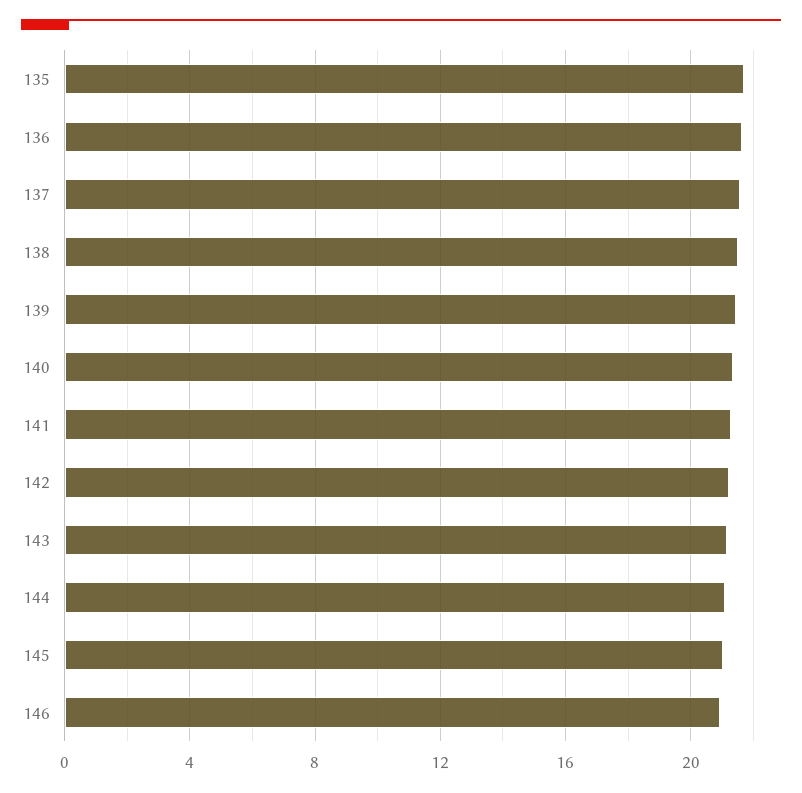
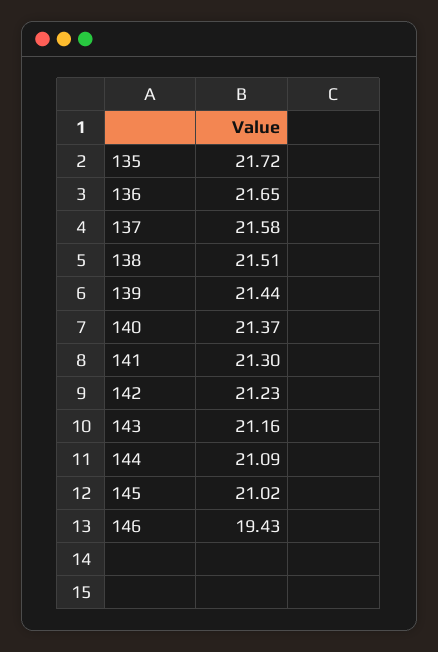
  {
    "135": 21.72,
    "136": 21.65,
    "137": 21.58,
    "138": 21.51,
    "139": 21.44,
    "140": 21.37,
    "141": 21.3,
    "142": 21.23,
    "143": 21.16,
    "144": 21.09,
    "145": 21.02,
-   "146": 21
+   "146": 19.43
  }

